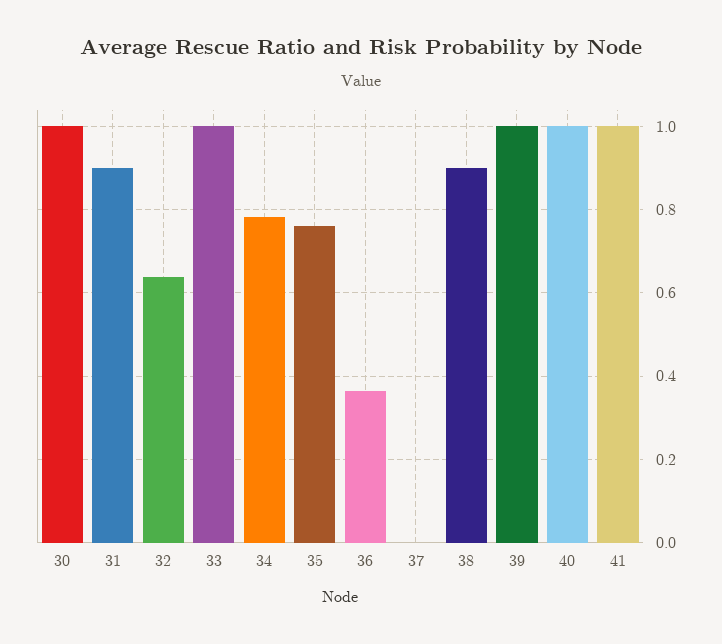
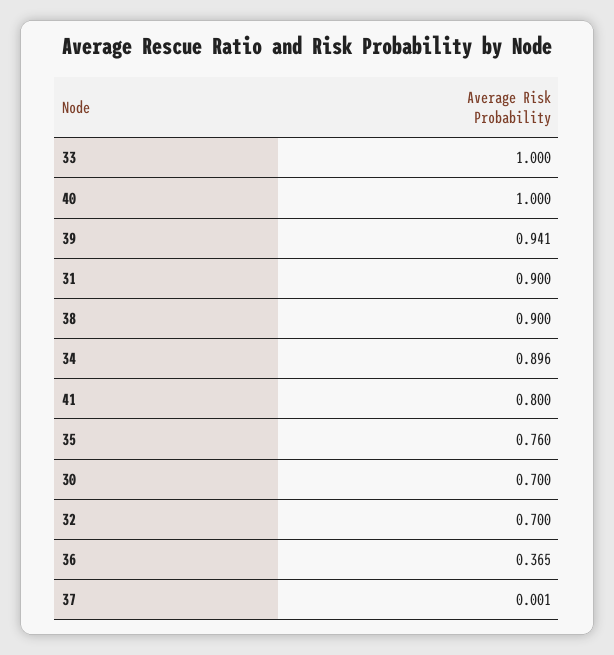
  {
-   "30": 1,
+   "30": 0.7,
    "31": 0.9,
-   "32": 0.64,
+   "32": 0.7,
    "33": 1,
-   "34": 0.78,
+   "34": 0.896,
    "35": 0.76,
    "36": 0.365,
    "37": 0.001,
    "38": 0.9,
-   "39": 1,
+   "39": 0.941,
    "40": 1,
-   "41": 1
+   "41": 0.8
  }

